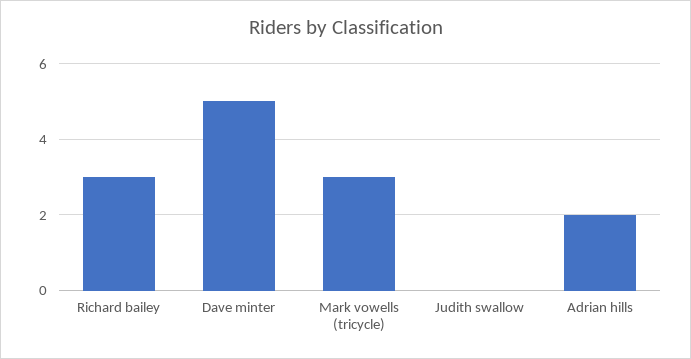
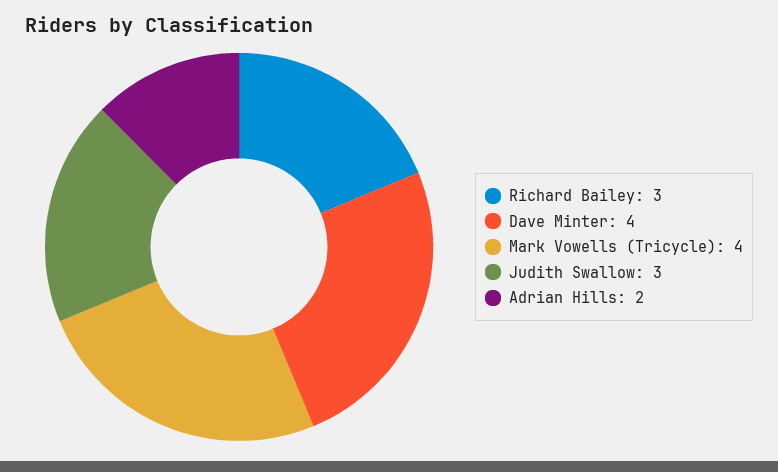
  {
    "Richard bailey": 3,
-   "Dave minter": 5,
+   "Dave minter": 4,
-   "Mark vowells (tricycle)": 3,
+   "Mark vowells (tricycle)": 4,
-   "Judith swallow": 0,
+   "Judith swallow": 3,
    "Adrian hills": 2
  }

